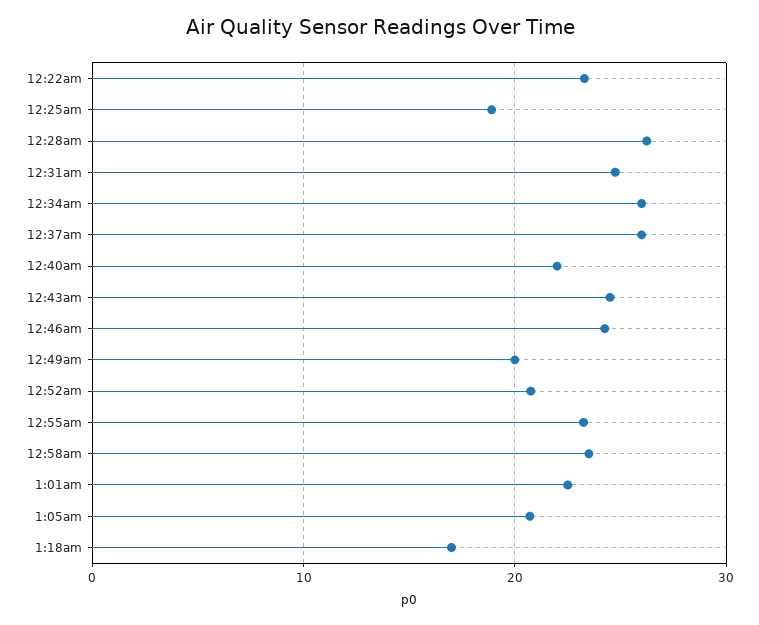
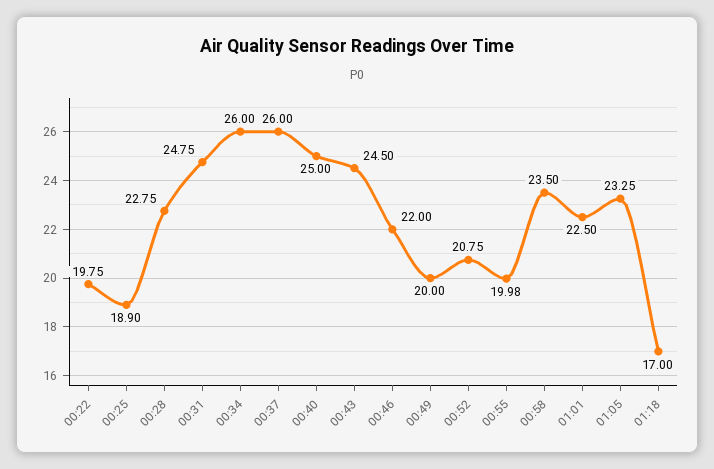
  {
-   "12:22am": 23,
+   "12:22am": 19.75,
    "12:25am": 18.9,
-   "12:28am": 26,
+   "12:28am": 22.75,
    "12:31am": 24.75,
    "12:34am": 26,
    "12:37am": 26,
-   "12:40am": 22,
+   "12:40am": 25,
    "12:43am": 24.5,
-   "12:46am": 24,
+   "12:46am": 22,
    "12:49am": 20,
    "12:52am": 20.75,
-   "12:55am": 23,
+   "12:55am": 19.98,
    "12:58am": 23.5,
    "1:01am": 22.5,
-   "1:05am": 21,
+   "1:05am": 23.25,
    "1:18am": 17
  }

